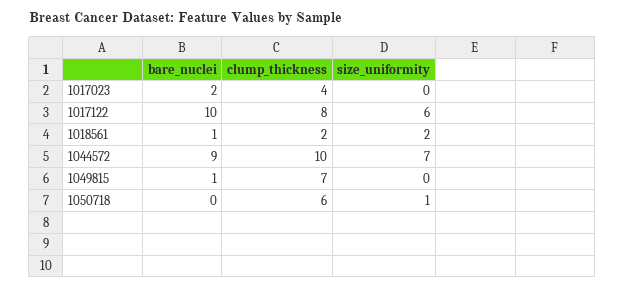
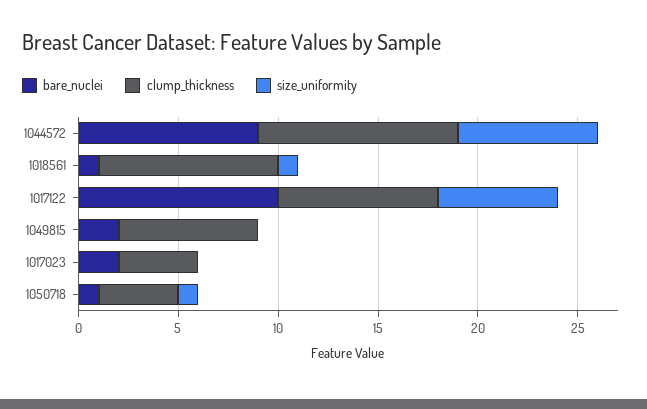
  {
    "bare_nuclei": {
      "1017023": 2,
      "1017122": 10,
      "1018561": 1,
      "1044572": 9,
-     "1049815": 1,
+     "1049815": 2,
-     "1050718": 0
+     "1050718": 1
    },
    "clump_thickness": {
      "1017023": 4,
      "1017122": 8,
-     "1018561": 2,
+     "1018561": 9,
      "1044572": 10,
      "1049815": 7,
-     "1050718": 6
+     "1050718": 4
    },
    "size_uniformity": {
      "1017023": 0,
      "1017122": 6,
-     "1018561": 2,
+     "1018561": 1,
      "1044572": 7,
      "1049815": 0,
      "1050718": 1
    }
  }

